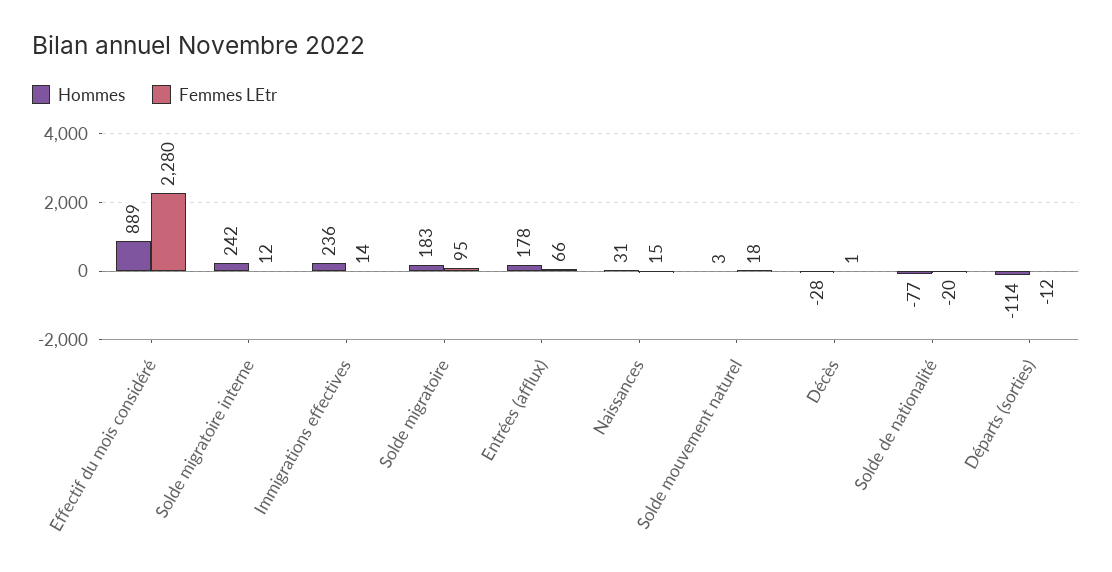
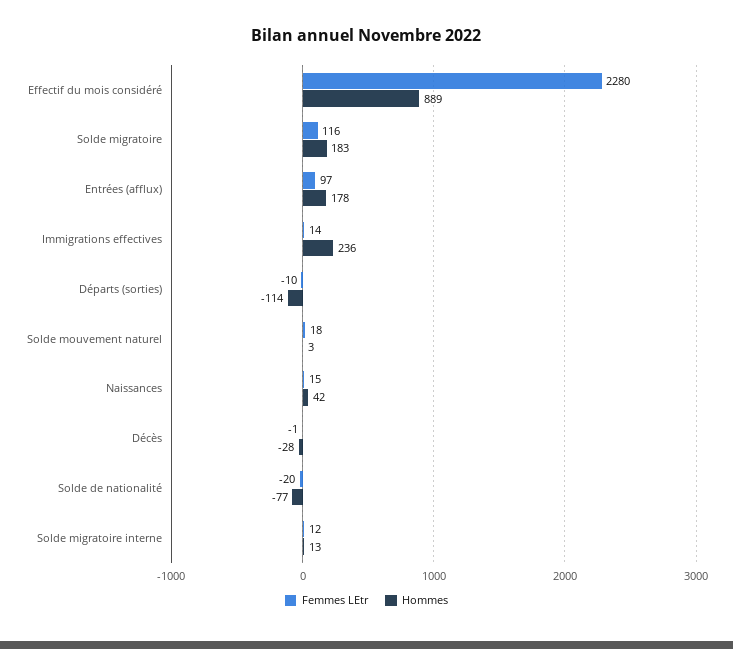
  {
    "Hommes": {
      "Effectif du mois considéré": 889,
-     "Solde migratoire interne": 242,
+     "Solde migratoire interne": 13,
      "Immigrations effectives": 236,
      "Solde migratoire": 183,
      "Entrées (afflux)": 178,
-     "Naissances": 31,
+     "Naissances": 42,
      "Solde mouvement naturel": 3,
      "Décès": -28,
      "Solde de nationalité": -77,
      "Départs (sorties)": -114
    },
    "Femmes LEtr": {
      "Effectif du mois considéré": 2280,
      "Solde migratoire interne": 12,
      "Immigrations effectives": 14,
-     "Solde migratoire": 95,
+     "Solde migratoire": 116,
-     "Entrées (afflux)": 66,
+     "Entrées (afflux)": 97,
      "Naissances": 15,
      "Solde mouvement naturel": 18,
-     "Décès": 1,
+     "Décès": -1,
      "Solde de nationalité": -20,
-     "Départs (sorties)": -12
+     "Départs (sorties)": -10
    }
  }

